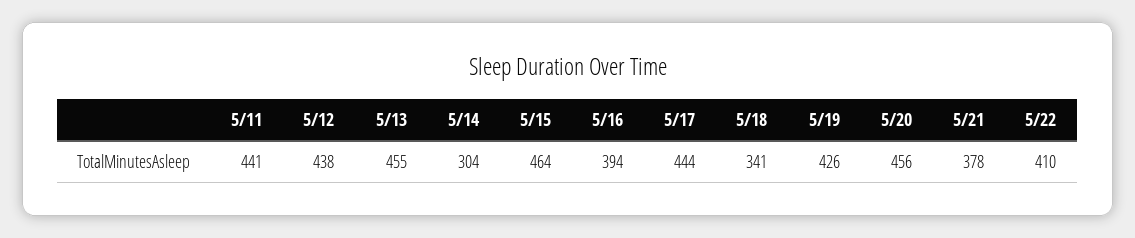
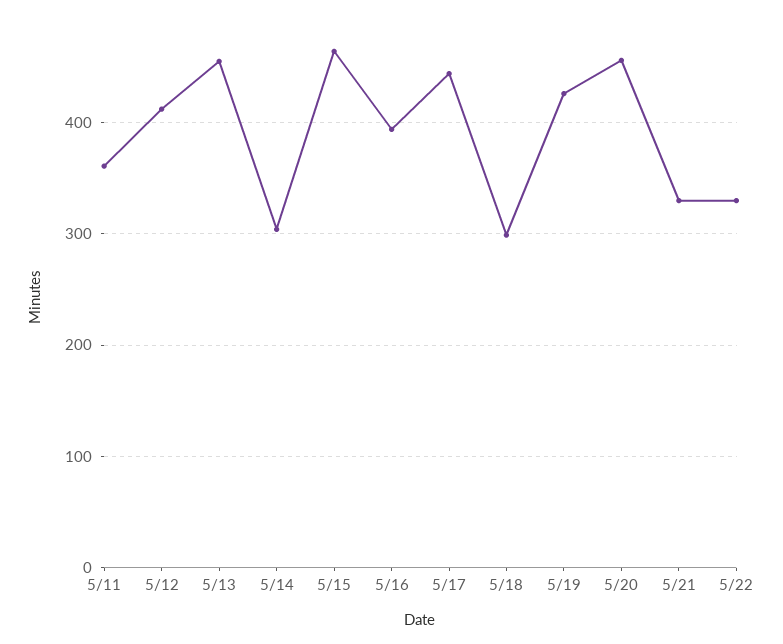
  {
-   "5/11": 441,
+   "5/11": 360,
-   "5/12": 438,
+   "5/12": 410,
    "5/13": 455,
    "5/14": 304,
    "5/15": 464,
    "5/16": 394,
    "5/17": 444,
-   "5/18": 341,
+   "5/18": 300,
    "5/19": 426,
    "5/20": 456,
-   "5/21": 378,
+   "5/21": 330,
-   "5/22": 410
+   "5/22": 330
  }

